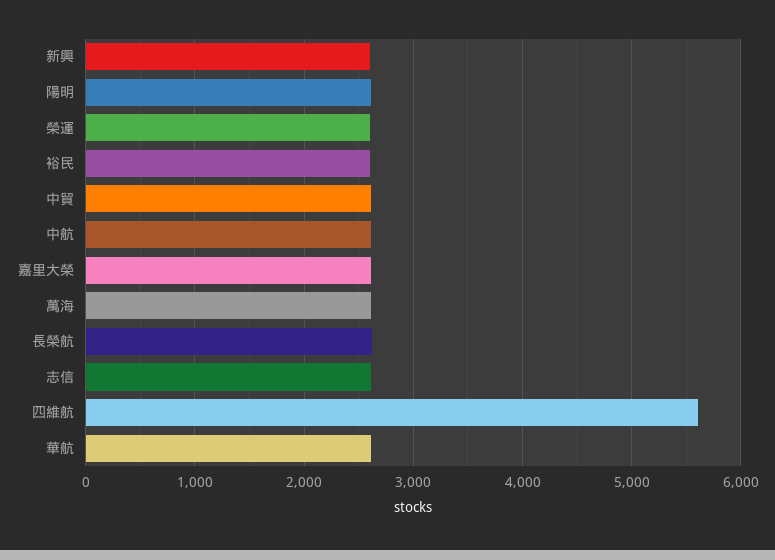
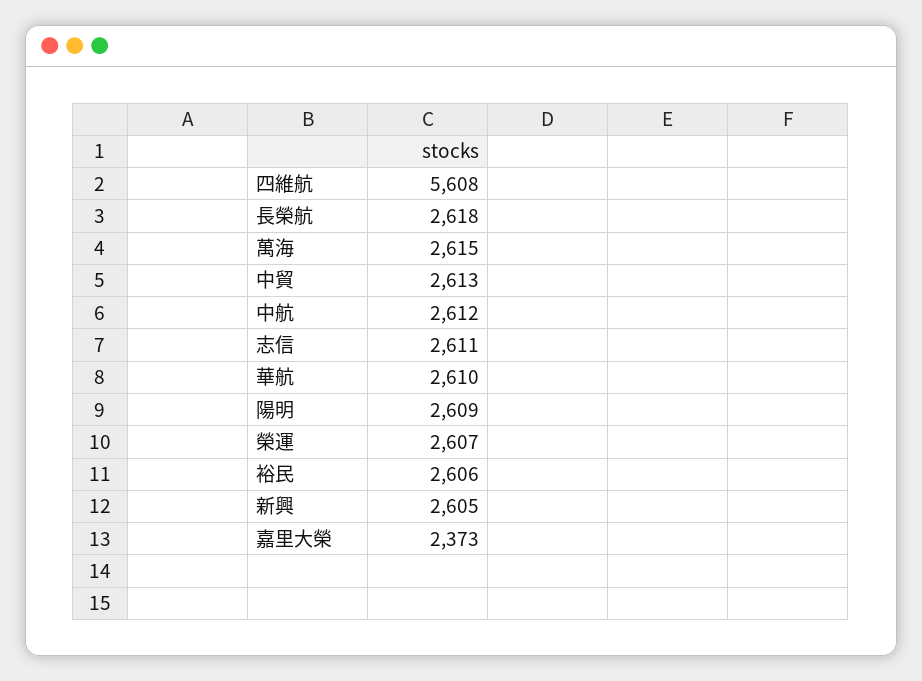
  {
    "新興": 2605,
    "陽明": 2609,
    "榮運": 2607,
    "裕民": 2606,
    "中貿": 2613,
    "中航": 2612,
-   "嘉里大榮": 2600,
+   "嘉里大榮": 2373,
    "萬海": 2615,
    "長榮航": 2618,
    "志信": 2611,
    "四維航": 5608,
    "華航": 2610
  }

